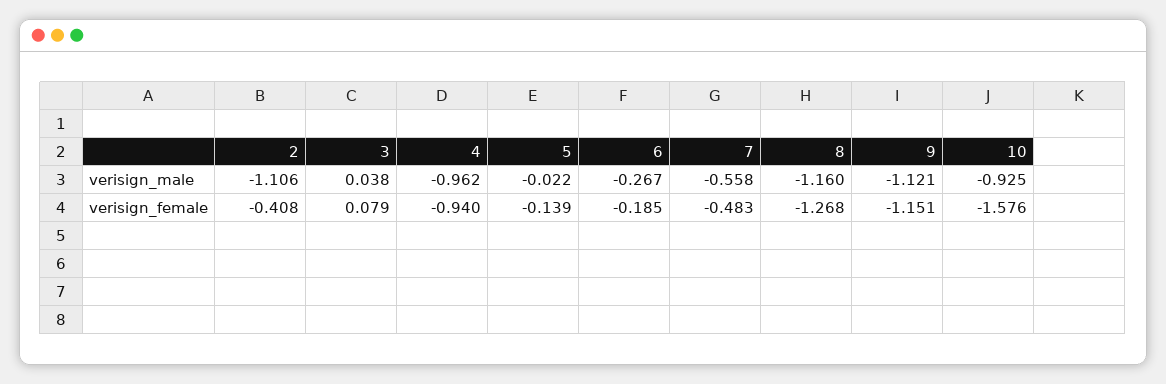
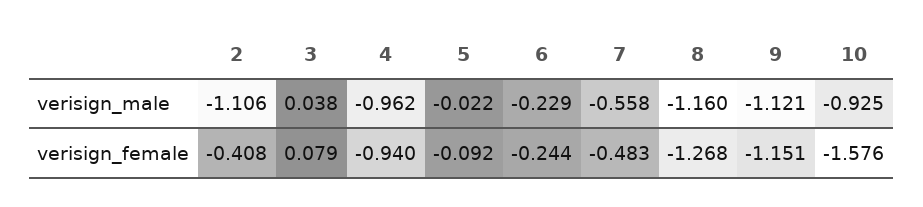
  {
    "2": {
      "verisign_male": -1.106,
      "verisign_female": -0.408
    },
    "3": {
      "verisign_male": 0.038,
      "verisign_female": 0.079
    },
    "4": {
      "verisign_male": -0.962,
      "verisign_female": -0.94
    },
    "5": {
      "verisign_male": -0.022,
-     "verisign_female": -0.139
+     "verisign_female": -0.092
    },
    "6": {
-     "verisign_male": -0.267,
+     "verisign_male": -0.229,
-     "verisign_female": -0.185
+     "verisign_female": -0.244
    },
    "7": {
      "verisign_male": -0.558,
      "verisign_female": -0.483
    },
    "8": {
      "verisign_male": -1.16,
      "verisign_female": -1.268
    },
    "9": {
      "verisign_male": -1.121,
      "verisign_female": -1.151
    },
    "10": {
      "verisign_male": -0.925,
      "verisign_female": -1.576
    }
  }

